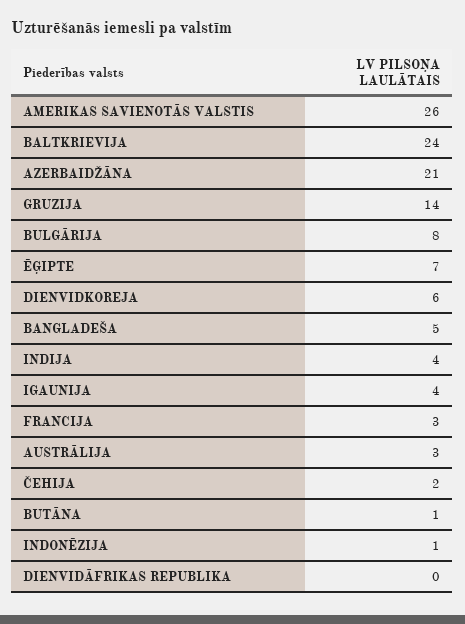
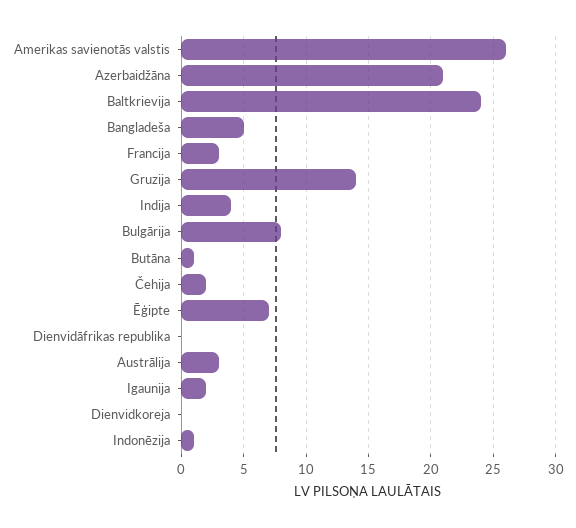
  {
    "AMERIKAS SAVIENOTĀS VALSTIS": 26,
    "BALTKRIEVIJA": 24,
    "AZERBAIDŽĀNA": 21,
    "GRUZIJA": 14,
    "BULGĀRIJA": 8,
    "ĒĢIPTE": 7,
-   "DIENVIDKOREJA": 6,
+   "DIENVIDKOREJA": 0,
    "BANGLADEŠA": 5,
    "INDIJA": 4,
-   "IGAUNIJA": 4,
+   "IGAUNIJA": 2,
    "FRANCIJA": 3,
    "AUSTRĀLIJA": 3,
    "ČEHIJA": 2,
    "BUTĀNA": 1,
    "INDONĒZIJA": 1,
    "DIENVIDĀFRIKAS REPUBLIKA": 0
  }

